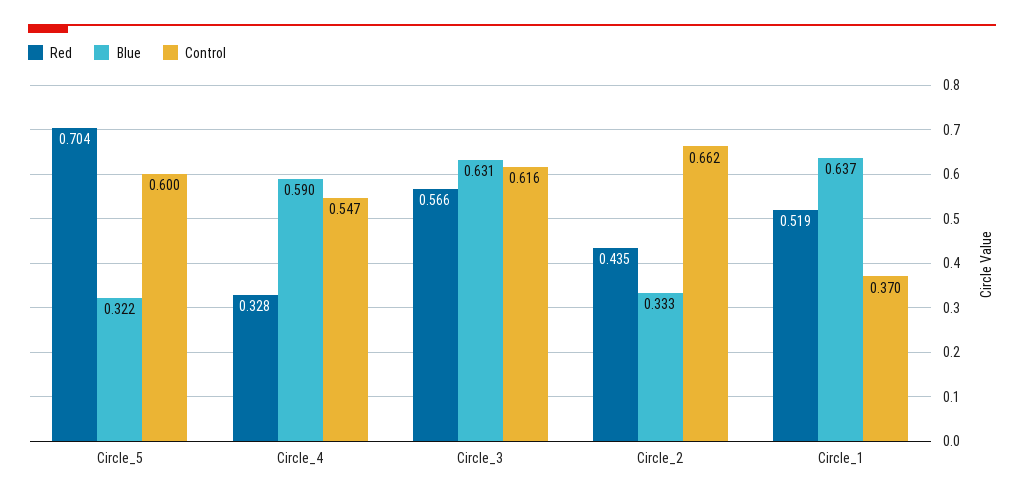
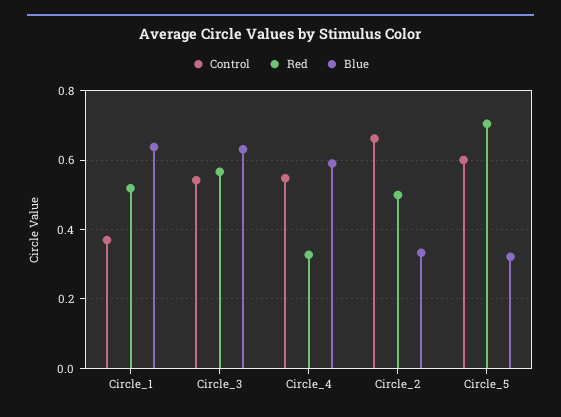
  {
    "Red": {
      "Circle_5": 0.704,
      "Circle_4": 0.328,
      "Circle_3": 0.566,
-     "Circle_2": 0.435,
+     "Circle_2": 0.5,
      "Circle_1": 0.519
    },
    "Blue": {
      "Circle_5": 0.322,
      "Circle_4": 0.59,
      "Circle_3": 0.631,
      "Circle_2": 0.333,
      "Circle_1": 0.637
    },
    "Control": {
      "Circle_5": 0.6,
      "Circle_4": 0.547,
-     "Circle_3": 0.616,
+     "Circle_3": 0.54,
      "Circle_2": 0.662,
      "Circle_1": 0.37
    }
  }

